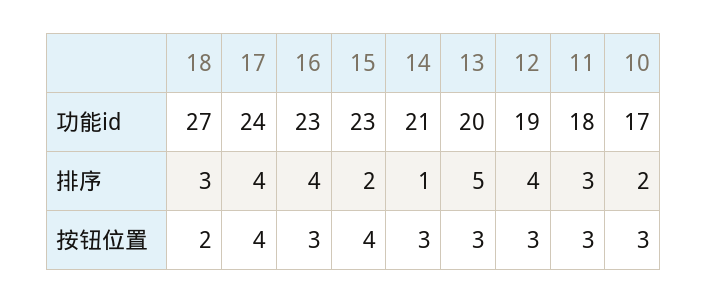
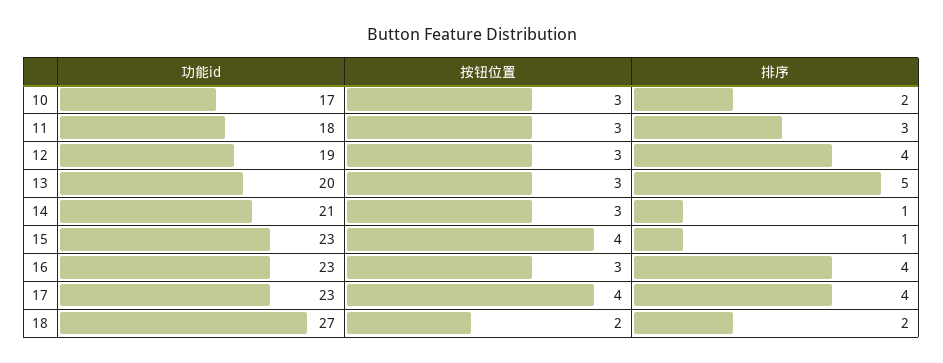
  {
    "18": {
      "功能id": 27,
-     "排序": 3,
+     "排序": 2,
      "按钮位置": 2
    },
    "17": {
-     "功能id": 24,
+     "功能id": 23,
      "排序": 4,
      "按钮位置": 4
    },
    "16": {
      "功能id": 23,
      "排序": 4,
      "按钮位置": 3
    },
    "15": {
      "功能id": 23,
-     "排序": 2,
+     "排序": 1,
      "按钮位置": 4
    },
    "14": {
      "功能id": 21,
      "排序": 1,
      "按钮位置": 3
    },
    "13": {
      "功能id": 20,
      "排序": 5,
      "按钮位置": 3
    },
    "12": {
      "功能id": 19,
      "排序": 4,
      "按钮位置": 3
    },
    "11": {
      "功能id": 18,
      "排序": 3,
      "按钮位置": 3
    },
    "10": {
      "功能id": 17,
      "排序": 2,
      "按钮位置": 3
    }
  }

